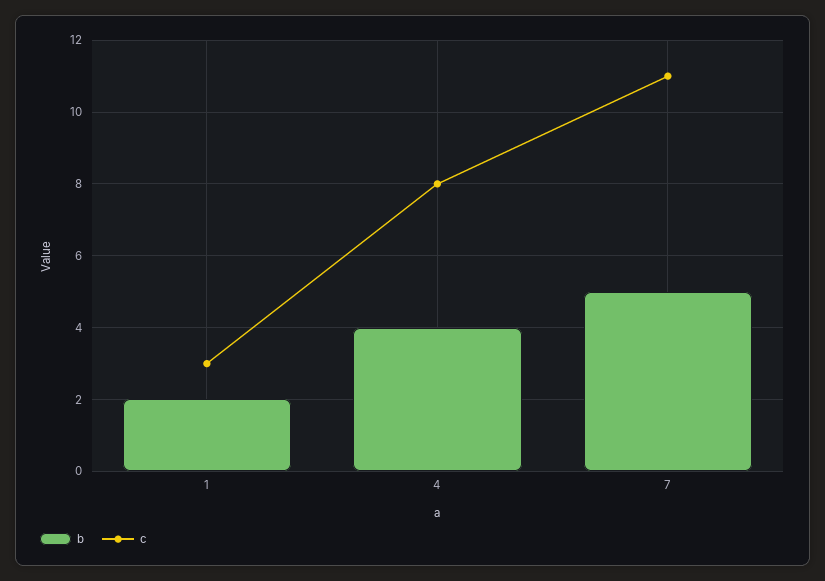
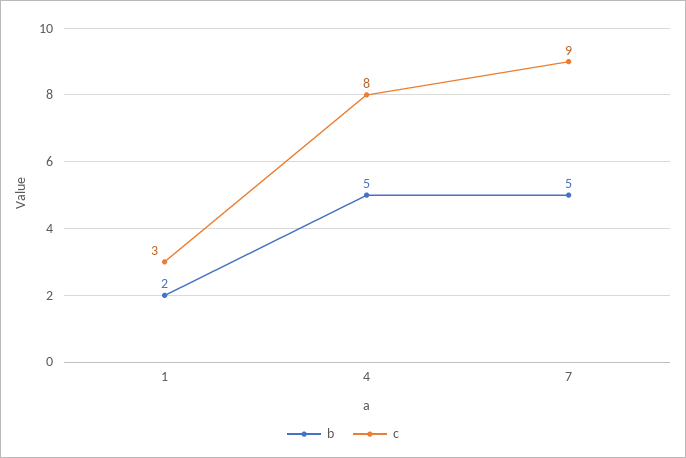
  {
    "b": {
      "1": 2,
-     "4": 4,
+     "4": 5,
      "7": 5
    },
    "c": {
      "1": 3,
      "4": 8,
-     "7": 11
+     "7": 9
    }
  }

